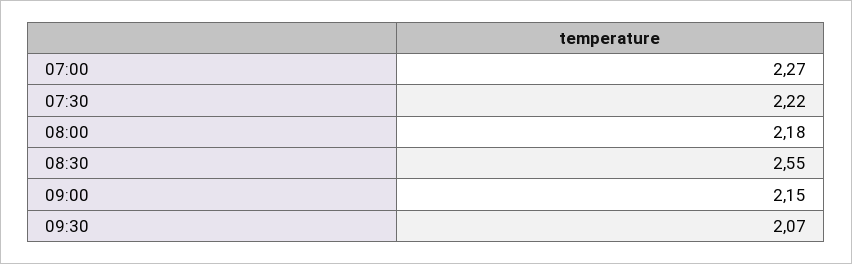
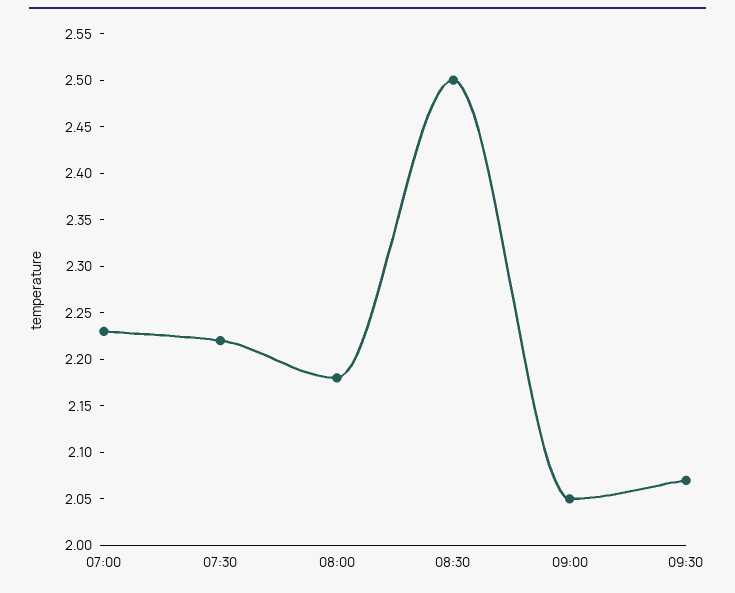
  {
-   "07:00": 2.27,
+   "07:00": 2.23,
    "07:30": 2.22,
    "08:00": 2.18,
-   "08:30": 2.55,
+   "08:30": 2.5,
-   "09:00": 2.15,
+   "09:00": 2.05,
    "09:30": 2.07
  }

